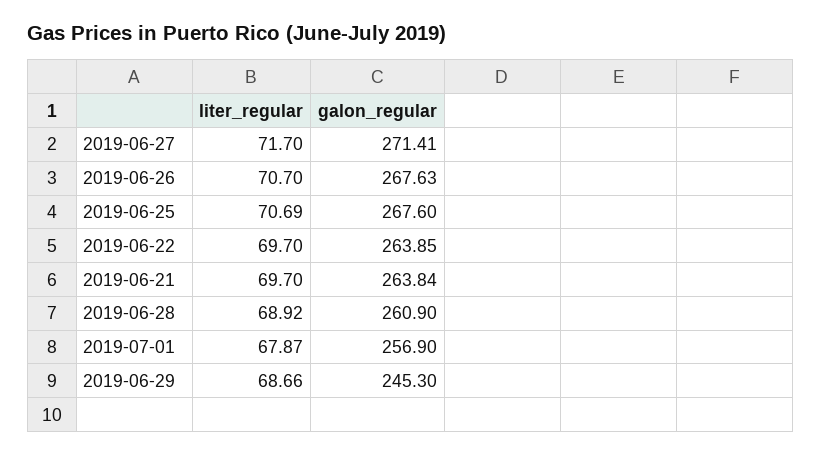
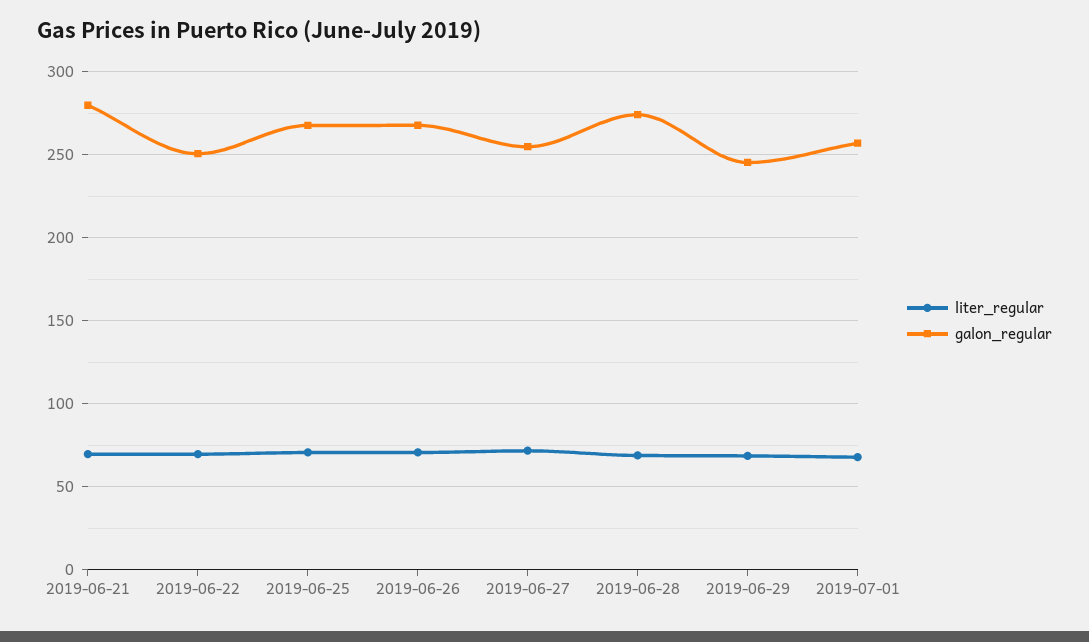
  {
    "liter_regular": {
      "2019-06-27": 71.7,
      "2019-06-26": 70.7,
      "2019-06-25": 70.69,
      "2019-06-22": 69.7,
      "2019-06-21": 69.7,
      "2019-06-28": 68.92,
      "2019-07-01": 67.87,
      "2019-06-29": 68.66
    },
    "galon_regular": {
-     "2019-06-27": 271.41,
+     "2019-06-27": 255,
      "2019-06-26": 267.63,
      "2019-06-25": 267.6,
-     "2019-06-22": 263.85,
+     "2019-06-22": 250,
-     "2019-06-21": 263.84,
+     "2019-06-21": 280,
-     "2019-06-28": 260.9,
+     "2019-06-28": 275,
      "2019-07-01": 256.9,
      "2019-06-29": 245.3
    }
  }

